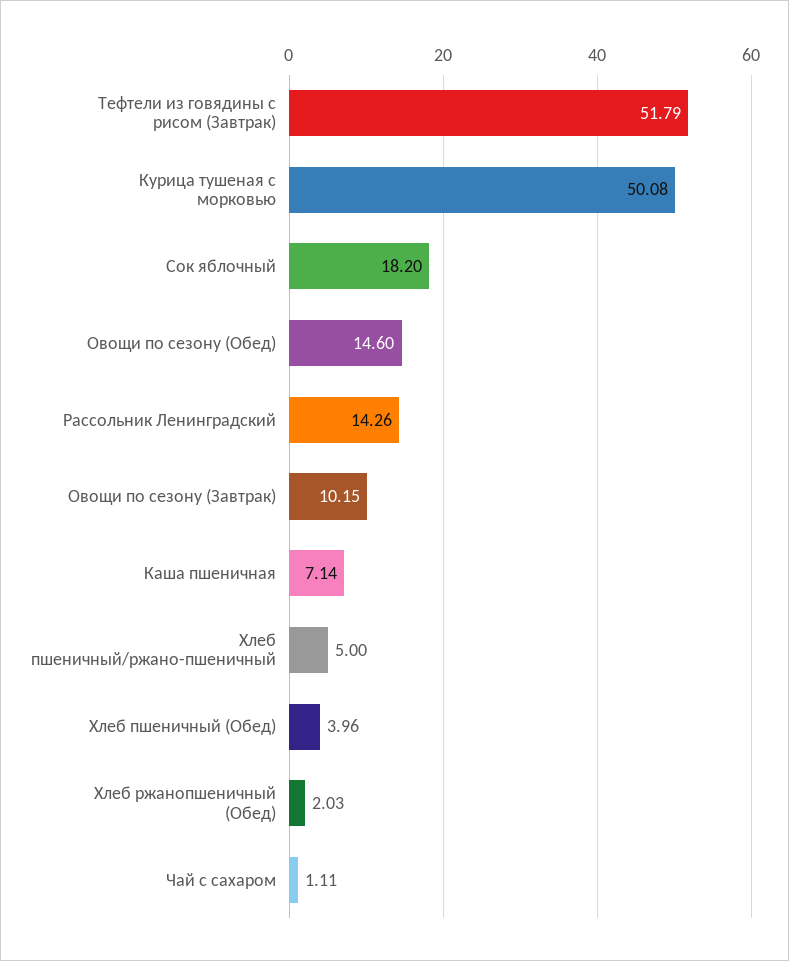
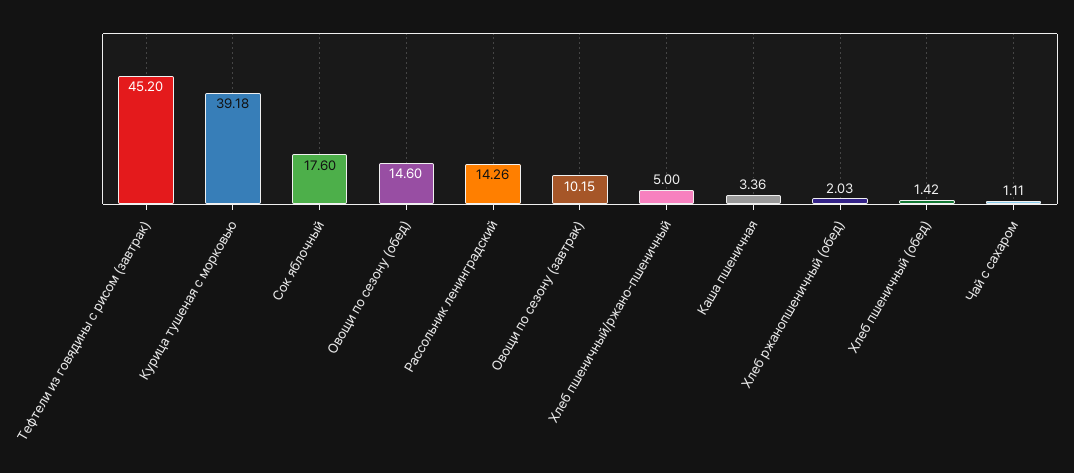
  {
-   "Тефтели из говядины с рисом (Завтрак)": 51.79,
+   "Тефтели из говядины с рисом (Завтрак)": 45.2,
-   "Курица тушеная с морковью": 50.08,
+   "Курица тушеная с морковью": 39.18,
-   "Сок яблочный": 18.2,
+   "Сок яблочный": 17.6,
    "Овощи по сезону (Обед)": 14.6,
    "Рассольник Ленинградский": 14.26,
    "Овощи по сезону (Завтрак)": 10.15,
-   "Каша пшеничная": 7.14,
+   "Каша пшеничная": 3.36,
    "Хлеб пшеничный/ржано-пшеничный": 5,
-   "Хлеб пшеничный (Обед)": 3.96,
+   "Хлеб пшеничный (Обед)": 1.42,
    "Хлеб ржанопшеничный (Обед)": 2.03,
    "Чай с сахаром": 1.11
  }

